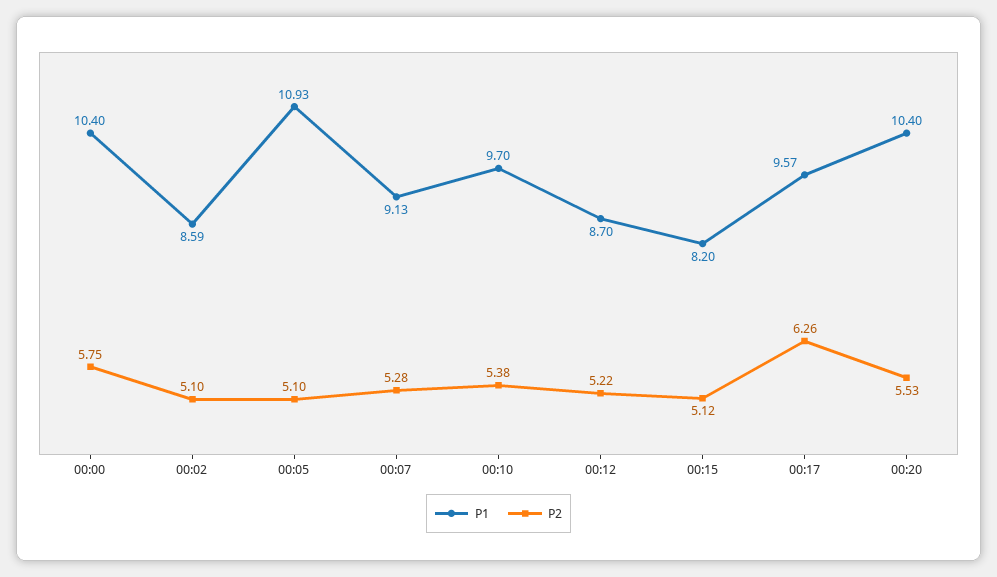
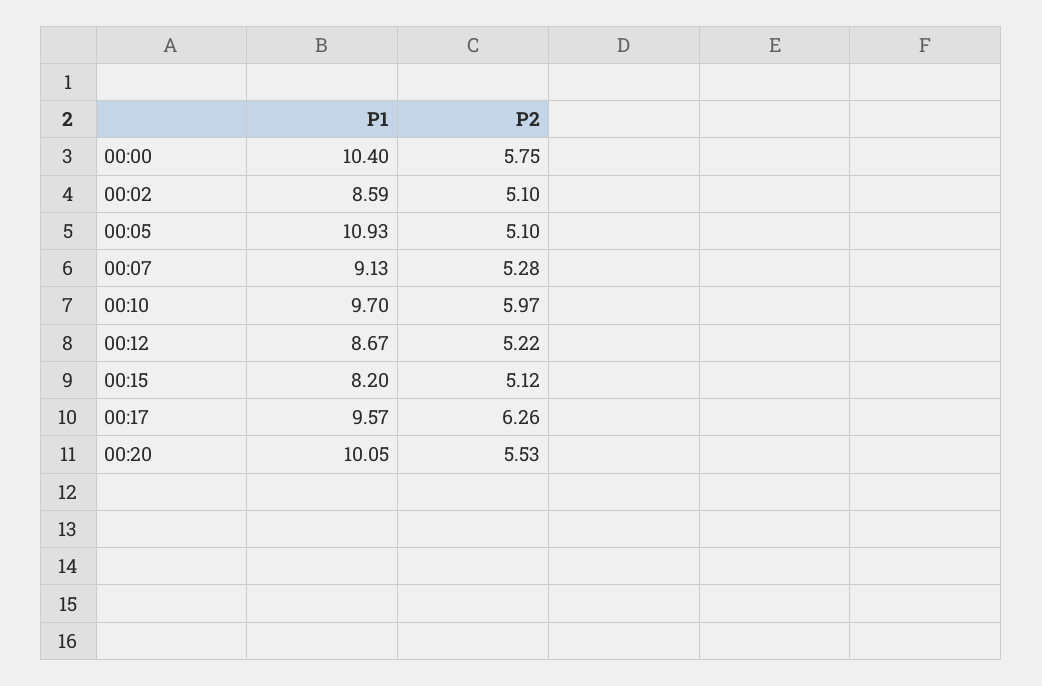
  {
    "P1": {
      "00:00": 10.4,
      "00:02": 8.59,
      "00:05": 10.93,
      "00:07": 9.13,
      "00:10": 9.7,
-     "00:12": 8.7,
+     "00:12": 8.67,
      "00:15": 8.2,
      "00:17": 9.57,
-     "00:20": 10.4
+     "00:20": 10.05
    },
    "P2": {
      "00:00": 5.75,
      "00:02": 5.1,
      "00:05": 5.1,
      "00:07": 5.28,
-     "00:10": 5.38,
+     "00:10": 5.97,
      "00:12": 5.22,
      "00:15": 5.12,
      "00:17": 6.26,
      "00:20": 5.53
    }
  }

